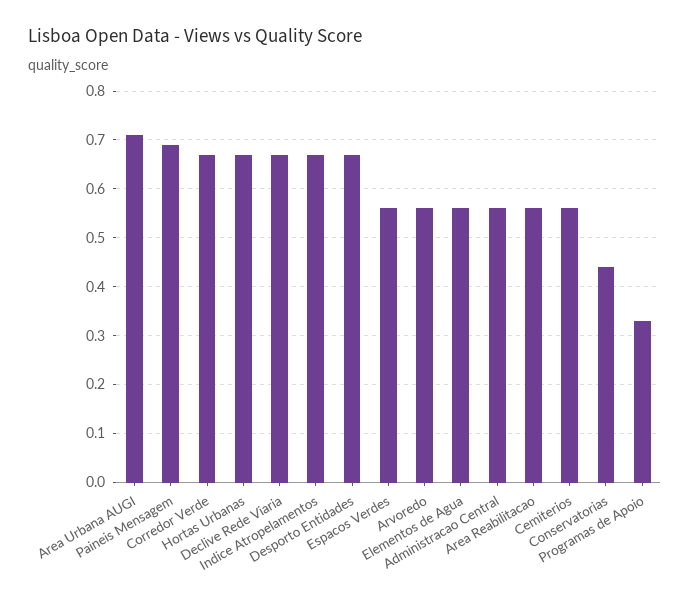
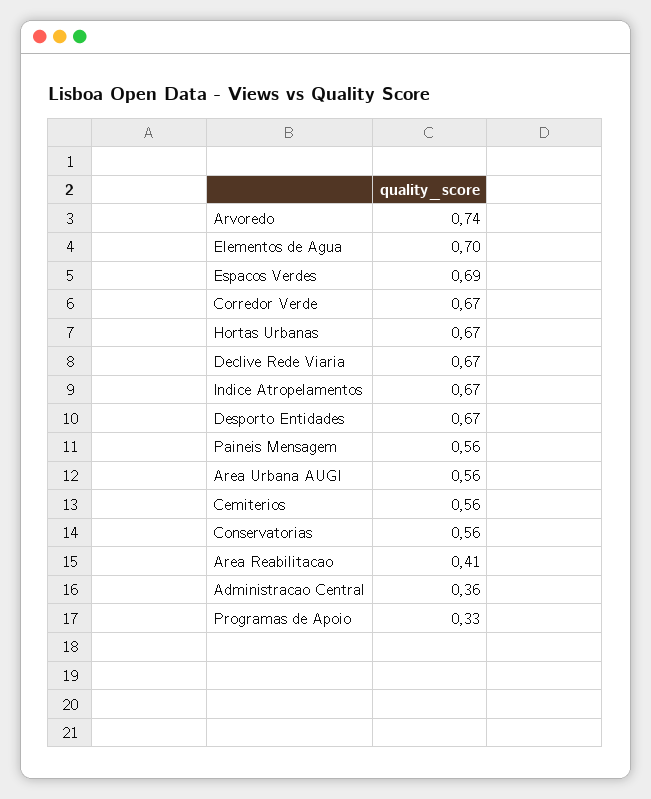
  {
-   "Area Urbana AUGI": 0.7,
+   "Area Urbana AUGI": 0.56,
-   "Paineis Mensagem": 0.7,
+   "Paineis Mensagem": 0.56,
    "Corredor Verde": 0.67,
    "Hortas Urbanas": 0.67,
    "Declive Rede Viaria": 0.67,
    "Indice Atropelamentos": 0.67,
    "Desporto Entidades": 0.67,
-   "Espacos Verdes": 0.55,
+   "Espacos Verdes": 0.69,
-   "Arvoredo": 0.55,
+   "Arvoredo": 0.74,
-   "Elementos de Agua": 0.55,
+   "Elementos de Agua": 0.7,
-   "Administracao Central": 0.55,
+   "Administracao Central": 0.36,
-   "Area Reabilitacao": 0.55,
+   "Area Reabilitacao": 0.41,
    "Cemiterios": 0.56,
-   "Conservatorias": 0.45,
+   "Conservatorias": 0.56,
    "Programas de Apoio": 0.33
  }

